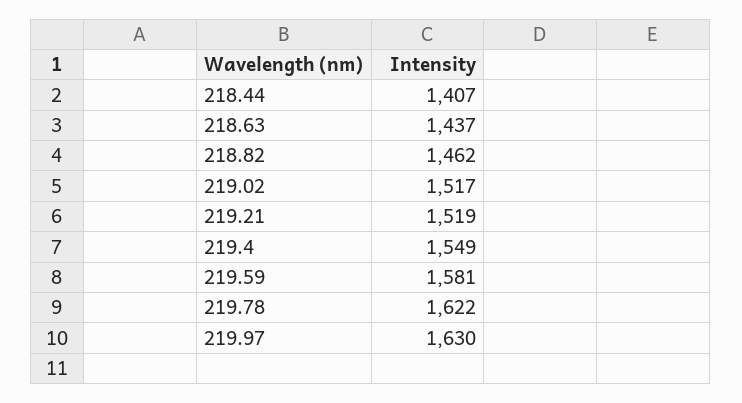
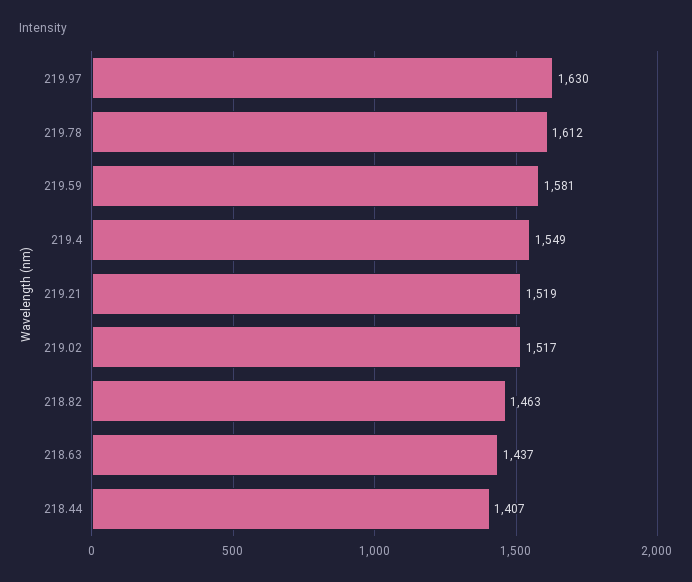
  {
    "218.44": 1407,
    "218.63": 1437,
-   "218.82": 1462,
+   "218.82": 1463,
    "219.02": 1517,
    "219.21": 1519,
    "219.4": 1549,
    "219.59": 1581,
-   "219.78": 1622,
+   "219.78": 1612,
    "219.97": 1630
  }

